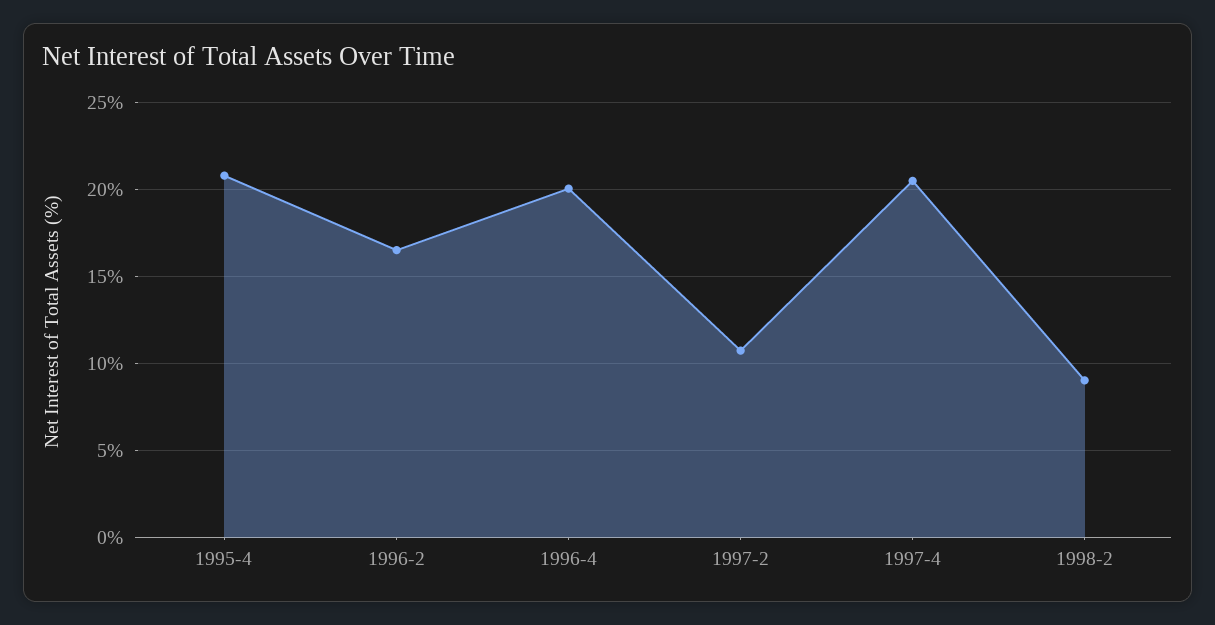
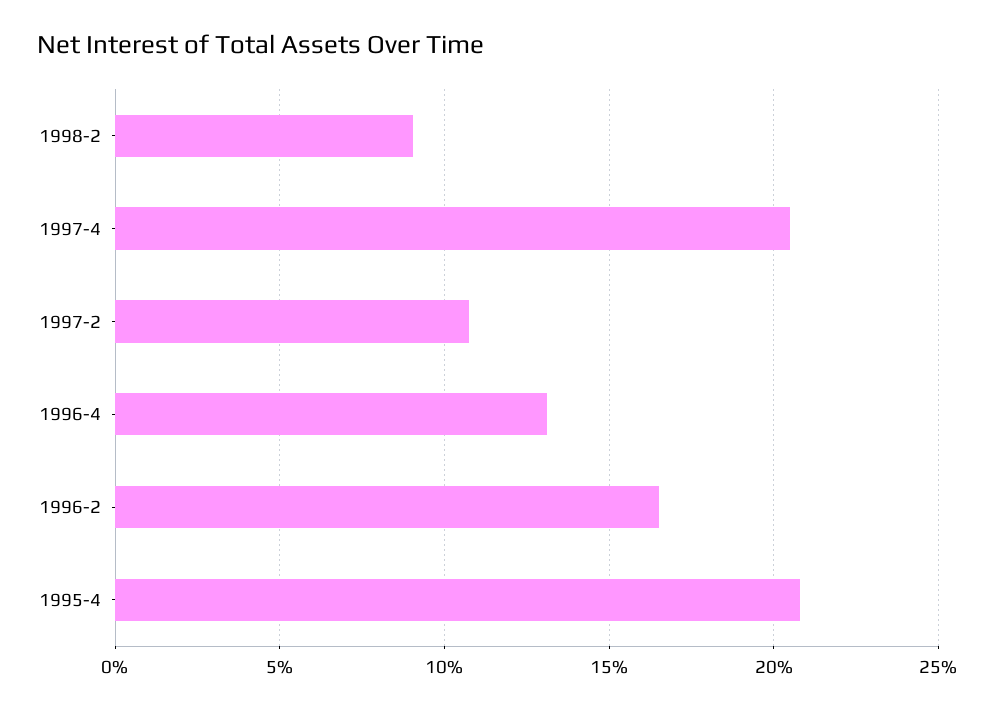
  {
    "1995-4": 21,
    "1996-2": 16.5,
-   "1996-4": 20,
+   "1996-4": 13,
    "1997-2": 10.5,
    "1997-4": 20.5,
    "1998-2": 9
  }

